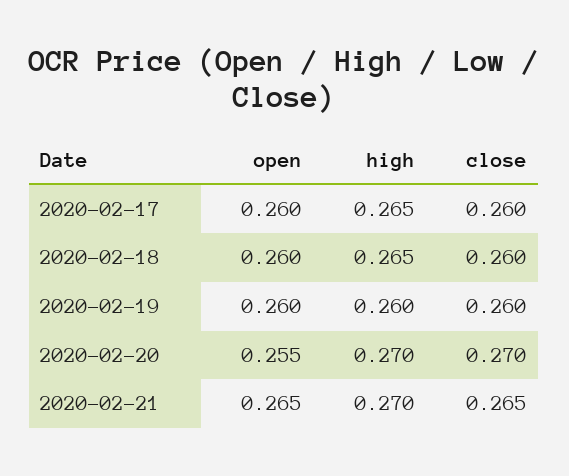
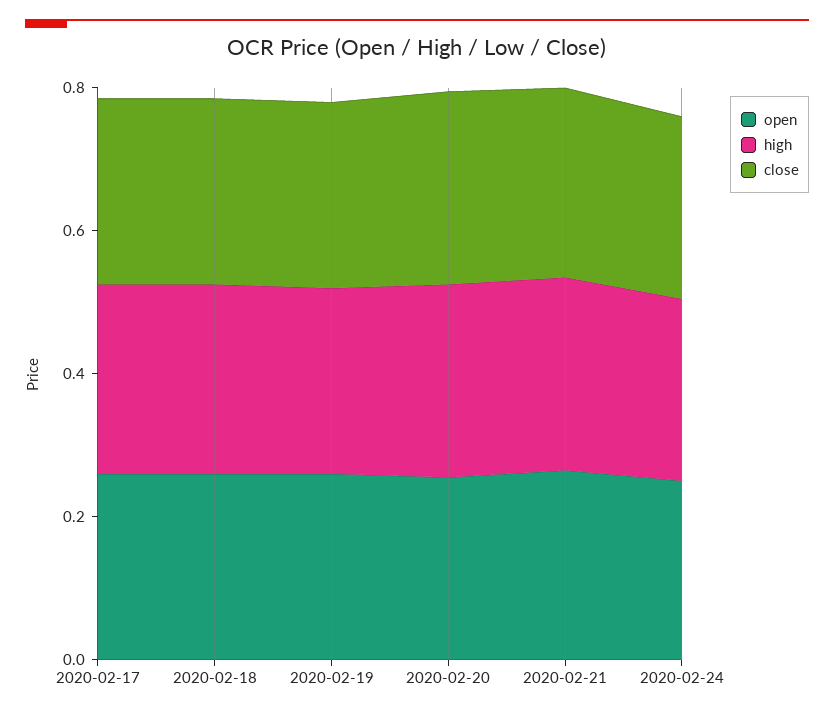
  {
    "open": {
      "2020-02-17": 0.26,
      "2020-02-18": 0.26,
      "2020-02-19": 0.26,
      "2020-02-20": 0.255,
-     "2020-02-21": 0.265
+     "2020-02-21": 0.265,
+     "2020-02-24": 0.25
    },
    "high": {
      "2020-02-17": 0.265,
      "2020-02-18": 0.265,
      "2020-02-19": 0.26,
      "2020-02-20": 0.27,
-     "2020-02-21": 0.27
+     "2020-02-21": 0.27,
+     "2020-02-24": 0.25
    },
    "close": {
      "2020-02-17": 0.26,
      "2020-02-18": 0.26,
      "2020-02-19": 0.26,
      "2020-02-20": 0.27,
-     "2020-02-21": 0.265
+     "2020-02-21": 0.265,
+     "2020-02-24": 0.25
    }
  }

